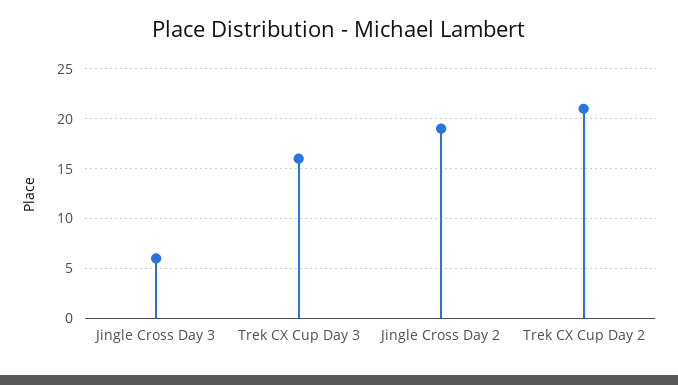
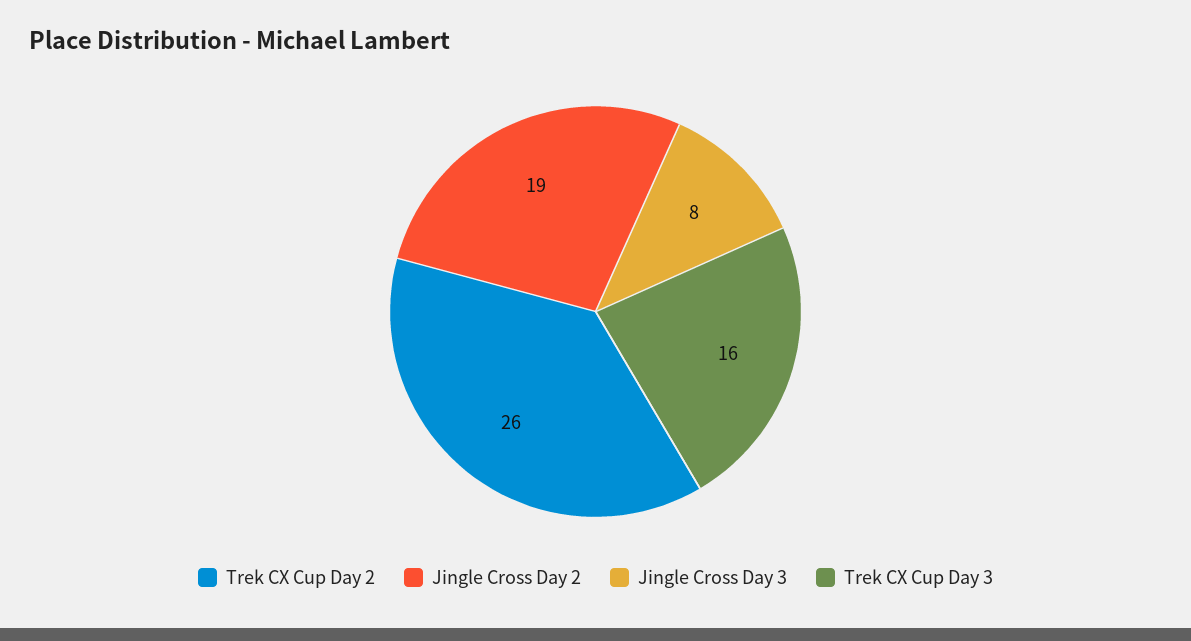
  {
-   "Jingle Cross Day 3": 6,
+   "Jingle Cross Day 3": 8,
    "Trek CX Cup Day 3": 16,
    "Jingle Cross Day 2": 19,
-   "Trek CX Cup Day 2": 21
+   "Trek CX Cup Day 2": 26
  }

